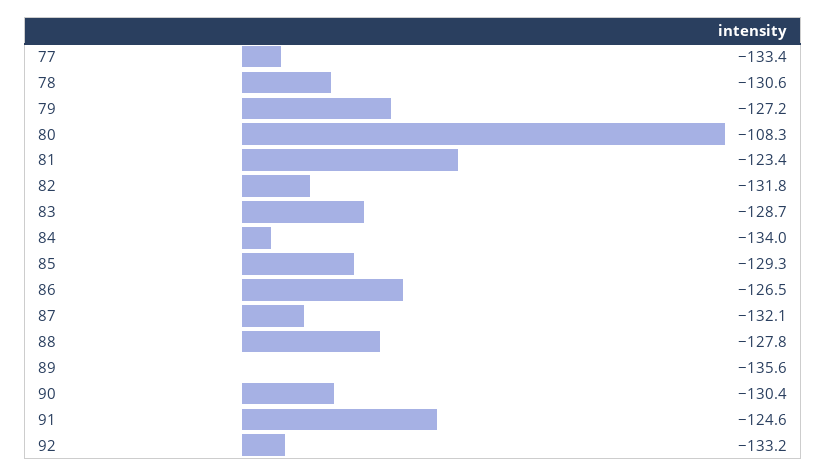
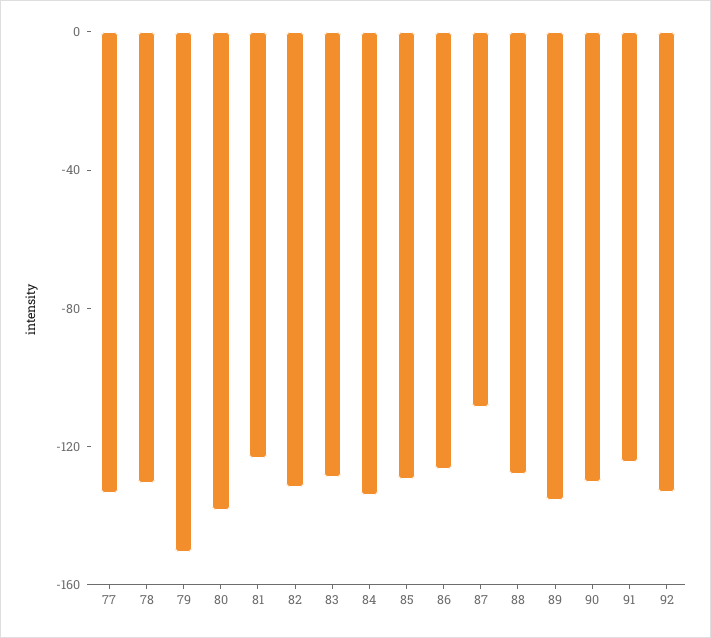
  {
    "77": -133.4,
    "78": -130.6,
-   "79": -127.2,
+   "79": -150,
-   "80": -108.3,
+   "80": -140,
    "81": -123.4,
    "82": -131.8,
    "83": -128.7,
    "84": -134,
    "85": -129.3,
    "86": -126.5,
-   "87": -132.1,
+   "87": -110,
    "88": -127.8,
    "89": -135.6,
    "90": -130.4,
    "91": -124.6,
    "92": -133.2
  }

